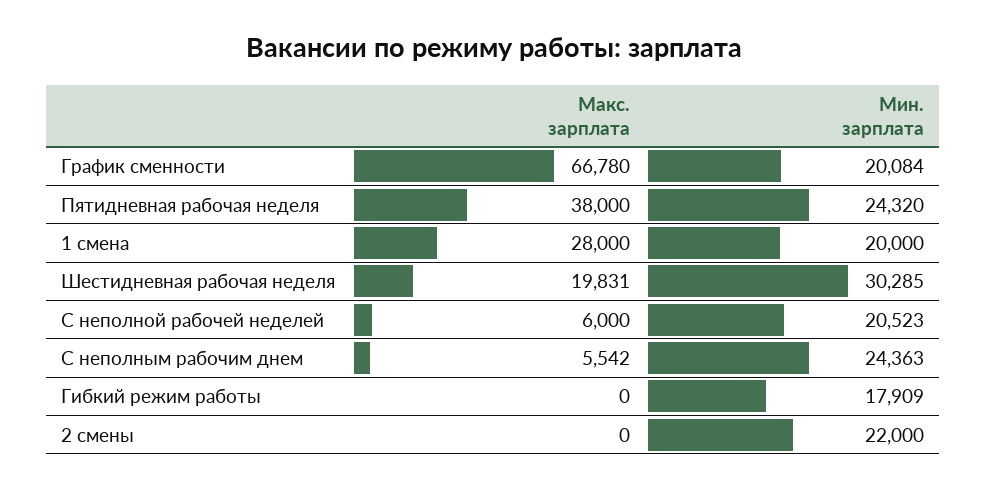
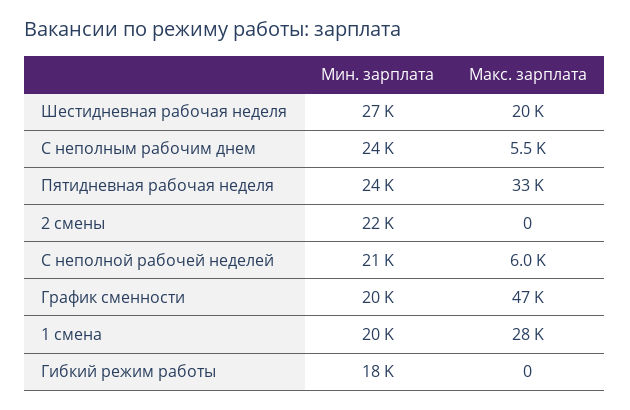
  {
    "Макс. зарплата": {
-     "График сменности": 66780,
+     "График сменности": 47000,
-     "Пятидневная рабочая неделя": 38000,
+     "Пятидневная рабочая неделя": 33000,
      "1 смена": 28000,
      "Шестидневная рабочая неделя": 19831,
      "С неполной рабочей неделей": 6000,
      "С неполным рабочим днем": 5542,
      "Гибкий режим работы": 0,
      "2 смены": 0
    },
    "Мин. зарплата": {
      "График сменности": 20084,
      "Пятидневная рабочая неделя": 24320,
      "1 смена": 20000,
-     "Шестидневная рабочая неделя": 30285,
+     "Шестидневная рабочая неделя": 27000,
      "С неполной рабочей неделей": 20523,
      "С неполным рабочим днем": 24363,
      "Гибкий режим работы": 17909,
      "2 смены": 22000
    }
  }

